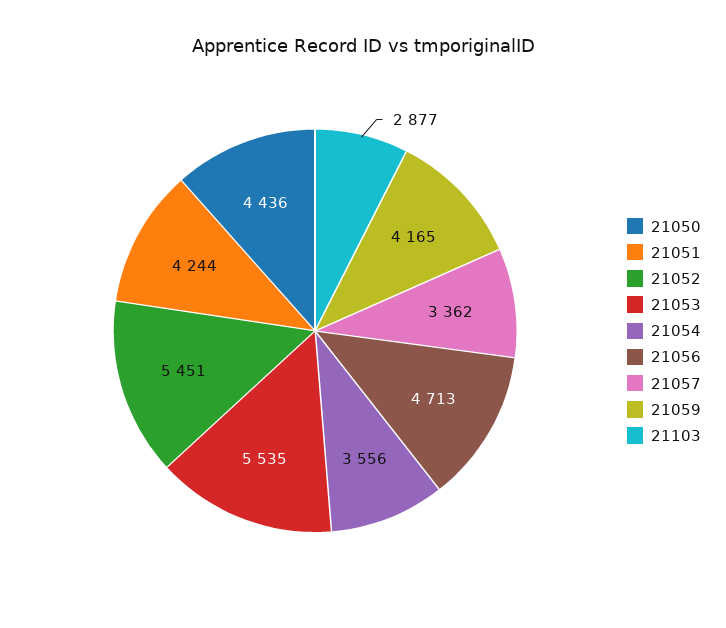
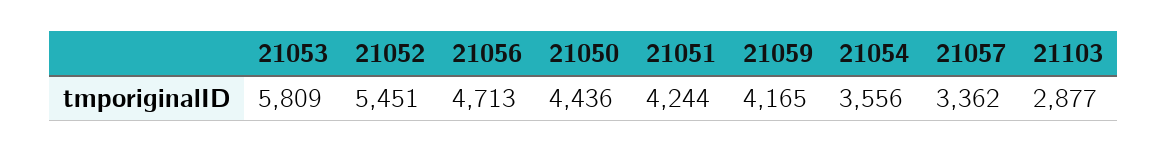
  {
    "21050": 4436,
    "21051": 4244,
    "21052": 5451,
-   "21053": 5535,
+   "21053": 5809,
    "21054": 3556,
    "21056": 4713,
    "21057": 3362,
    "21059": 4165,
    "21103": 2877
  }

